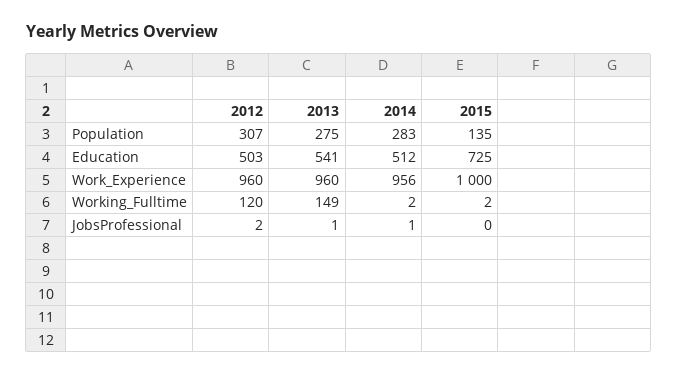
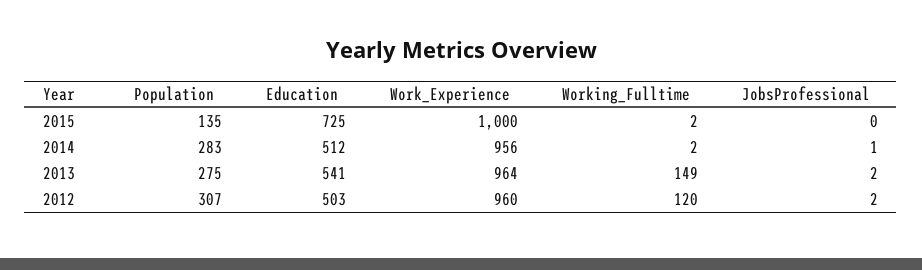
  {
    "2012": {
      "Population": 307,
      "Education": 503,
      "Work_Experience": 960,
      "Working_Fulltime": 120,
      "JobsProfessional": 2
    },
    "2013": {
      "Population": 275,
      "Education": 541,
-     "Work_Experience": 960,
+     "Work_Experience": 964,
      "Working_Fulltime": 149,
-     "JobsProfessional": 1
+     "JobsProfessional": 2
    },
    "2014": {
      "Population": 283,
      "Education": 512,
      "Work_Experience": 956,
      "Working_Fulltime": 2,
      "JobsProfessional": 1
    },
    "2015": {
      "Population": 135,
      "Education": 725,
      "Work_Experience": 1000,
      "Working_Fulltime": 2,
      "JobsProfessional": 0
    }
  }

